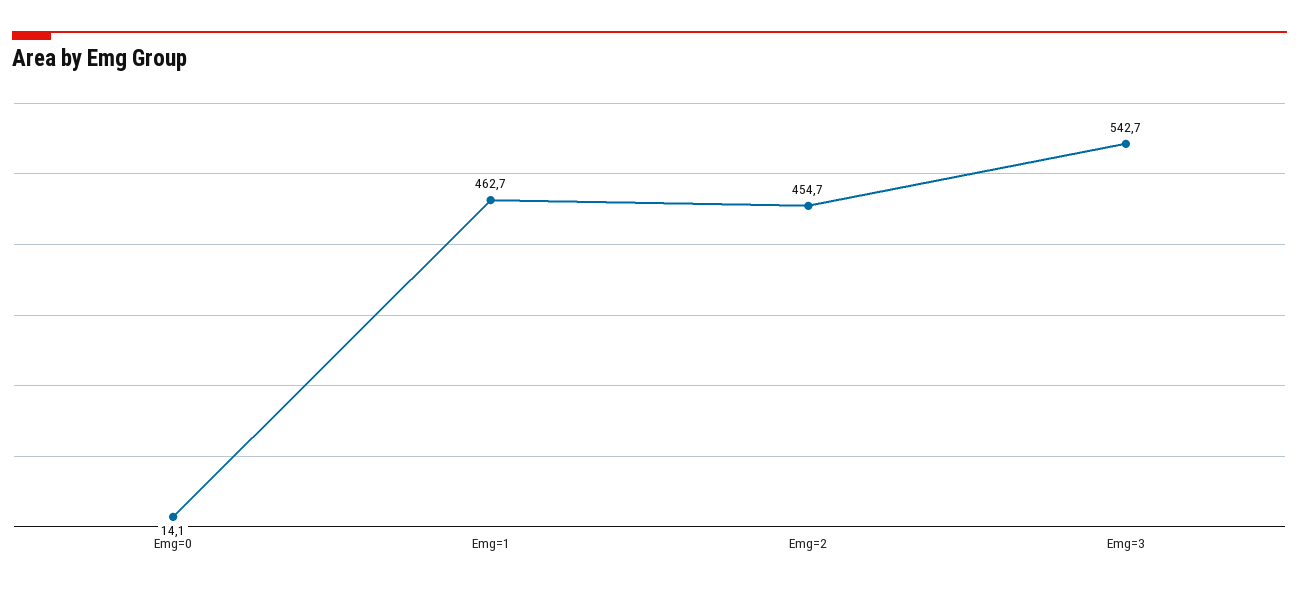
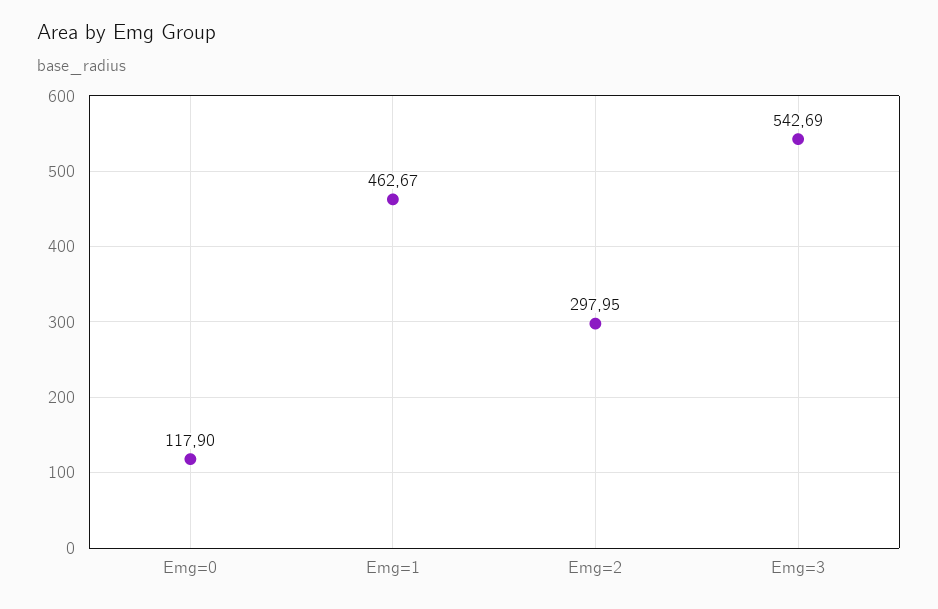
  {
-   "Emg=0": 14.1,
+   "Emg=0": 117.9,
    "Emg=1": 462.67,
-   "Emg=2": 454.7,
+   "Emg=2": 297.95,
    "Emg=3": 542.69
  }

